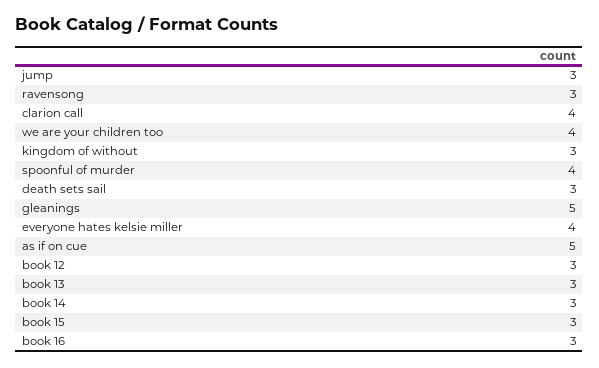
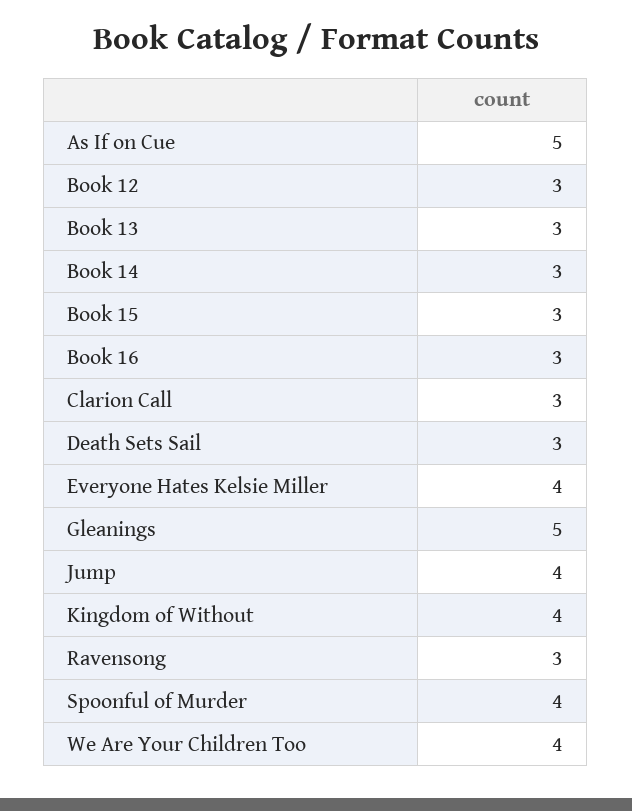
  {
-   "jump": 3,
+   "jump": 4,
    "ravensong": 3,
-   "clarion call": 4,
+   "clarion call": 3,
    "we are your children too": 4,
-   "kingdom of without": 3,
+   "kingdom of without": 4,
    "spoonful of murder": 4,
    "death sets sail": 3,
    "gleanings": 5,
    "everyone hates kelsie miller": 4,
    "as if on cue": 5,
    "book 12": 3,
    "book 13": 3,
    "book 14": 3,
    "book 15": 3,
    "book 16": 3
  }

